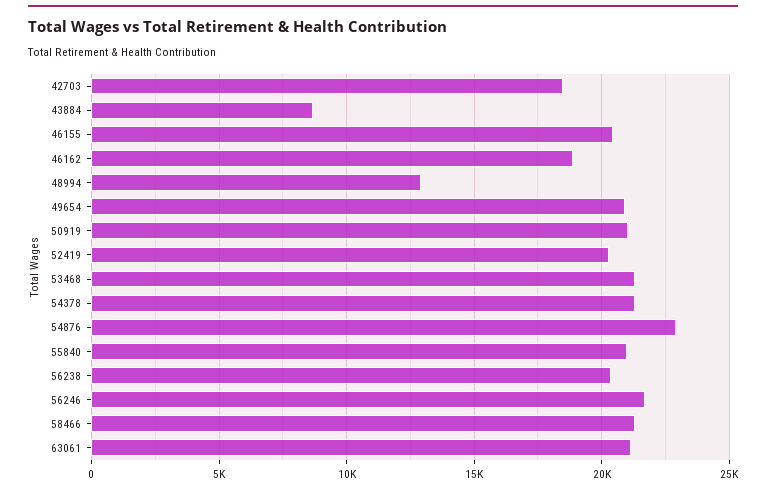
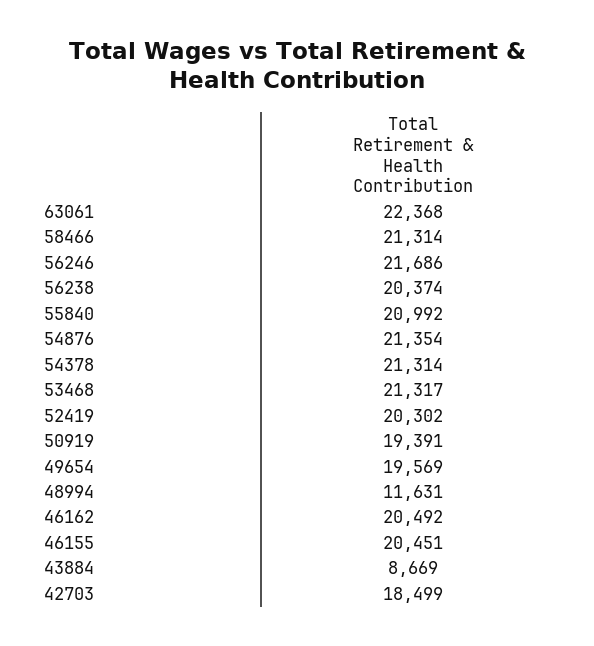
  {
    "42703": 18499,
    "43884": 8669,
    "46155": 20451,
-   "46162": 19000,
+   "46162": 20492,
-   "48994": 13000,
+   "48994": 11631,
-   "49654": 21000,
+   "49654": 19569,
-   "50919": 21000,
+   "50919": 19391,
    "52419": 20302,
    "53468": 21317,
    "54378": 21314,
-   "54876": 23000,
+   "54876": 21354,
    "55840": 20992,
    "56238": 20374,
    "56246": 21686,
    "58466": 21314,
-   "63061": 21000
+   "63061": 22368
  }

